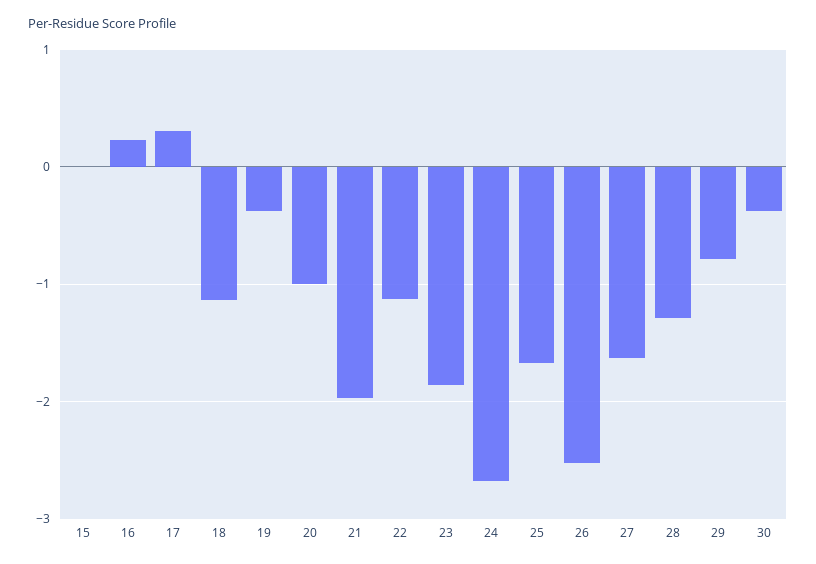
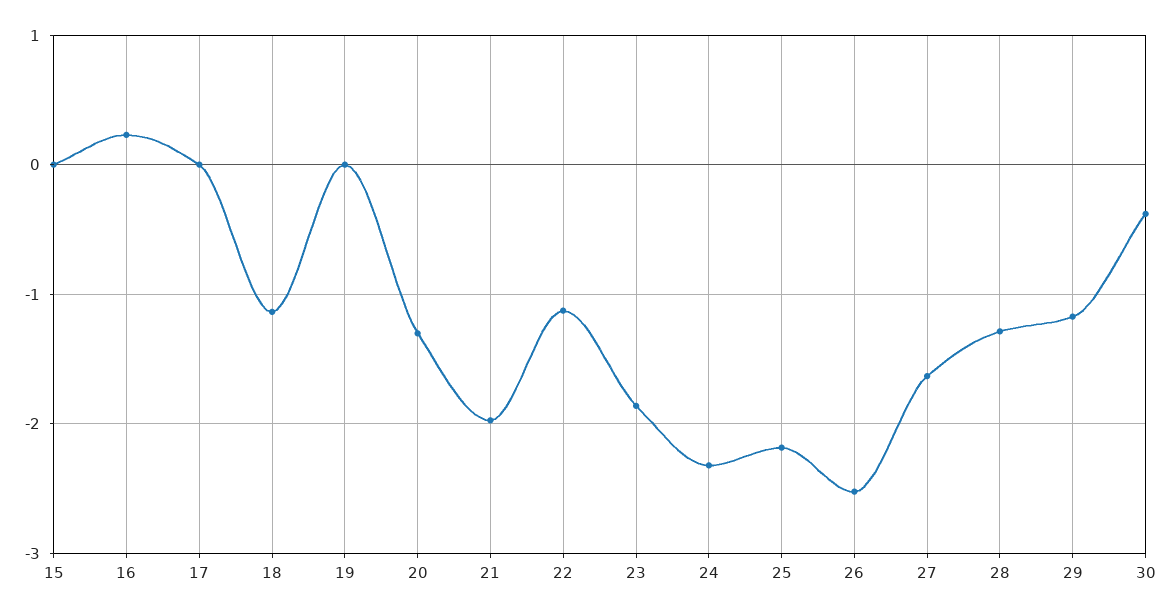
  {
    "15": 0,
    "16": 0.2,
-   "17": 0.3,
+   "17": 0,
    "18": -1.1,
-   "19": -0.4,
+   "19": 0,
-   "20": -1,
+   "20": -1.3,
    "21": -2,
    "22": -1.1,
    "23": -1.9,
-   "24": -2.7,
+   "24": -2.3,
-   "25": -1.7,
+   "25": -2.2,
    "26": -2.5,
    "27": -1.6,
    "28": -1.3,
-   "29": -0.8,
+   "29": -1.2,
    "30": -0.4
  }

